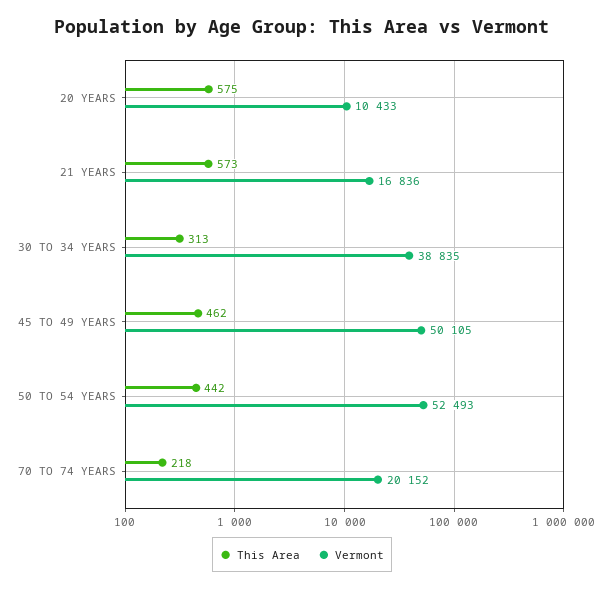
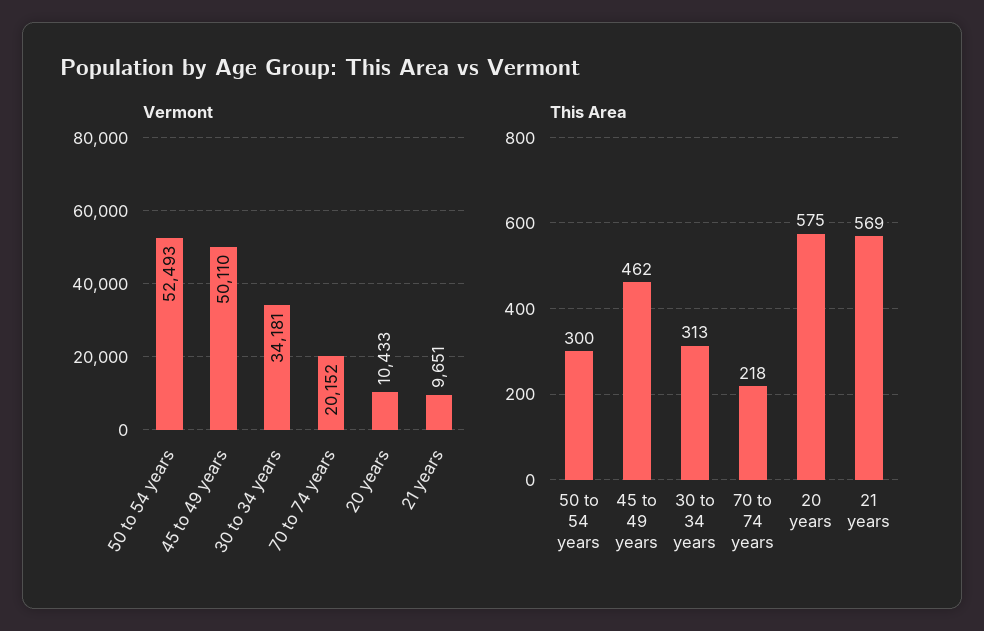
  {
    "This Area": {
      "20 YEARS": 575,
-     "21 YEARS": 573,
+     "21 YEARS": 569,
      "30 TO 34 YEARS": 313,
      "45 TO 49 YEARS": 462,
-     "50 TO 54 YEARS": 442,
+     "50 TO 54 YEARS": 300,
      "70 TO 74 YEARS": 218
    },
    "Vermont": {
      "20 YEARS": 10433,
-     "21 YEARS": 16836,
+     "21 YEARS": 9651,
-     "30 TO 34 YEARS": 38835,
+     "30 TO 34 YEARS": 34181,
-     "45 TO 49 YEARS": 50105,
+     "45 TO 49 YEARS": 50110,
      "50 TO 54 YEARS": 52493,
      "70 TO 74 YEARS": 20152
    }
  }

